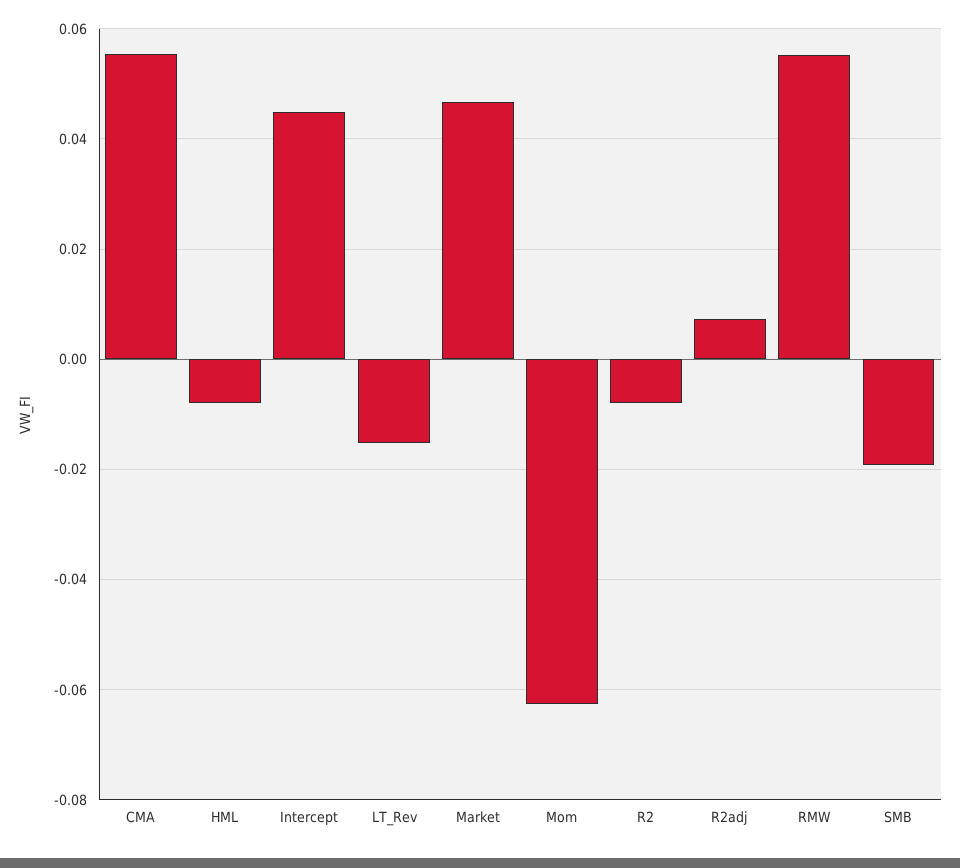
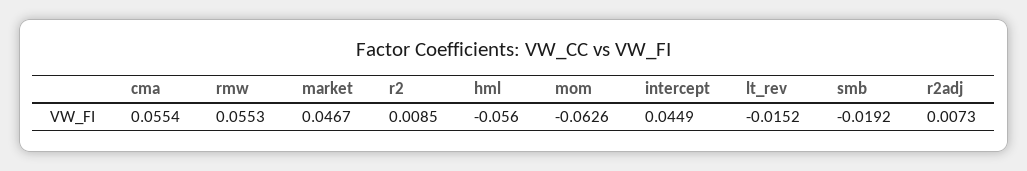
  {
    "CMA": 0.0554,
-   "HML": -0.008,
+   "HML": -0.056,
    "Intercept": 0.0449,
    "LT_Rev": -0.0152,
    "Market": 0.0467,
    "Mom": -0.0626,
-   "R2": -0.008,
+   "R2": 0.0085,
    "R2adj": 0.0073,
    "RMW": 0.0553,
    "SMB": -0.0192
  }

